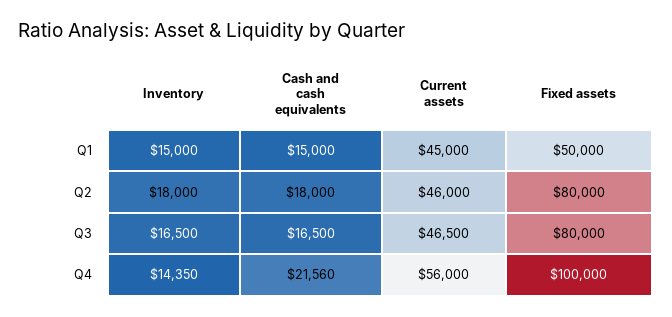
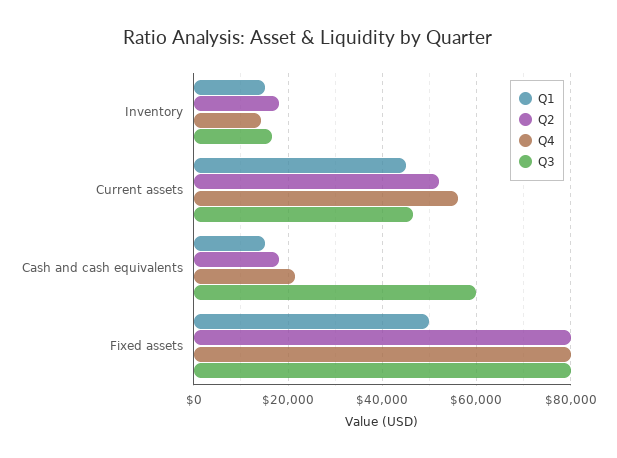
  {
    "Q1": {
      "Inventory": 15000,
      "Cash and cash equivalents": 15000,
      "Current assets": 45000,
      "Fixed assets": 50000
    },
    "Q2": {
      "Inventory": 18000,
      "Cash and cash equivalents": 18000,
-     "Current assets": 46000,
+     "Current assets": 52000,
      "Fixed assets": 80000
    },
    "Q3": {
      "Inventory": 16500,
-     "Cash and cash equivalents": 16500,
+     "Cash and cash equivalents": 60000,
      "Current assets": 46500,
      "Fixed assets": 80000
    },
    "Q4": {
      "Inventory": 14350,
      "Cash and cash equivalents": 21560,
      "Current assets": 56000,
-     "Fixed assets": 100000
+     "Fixed assets": 80000
    }
  }

